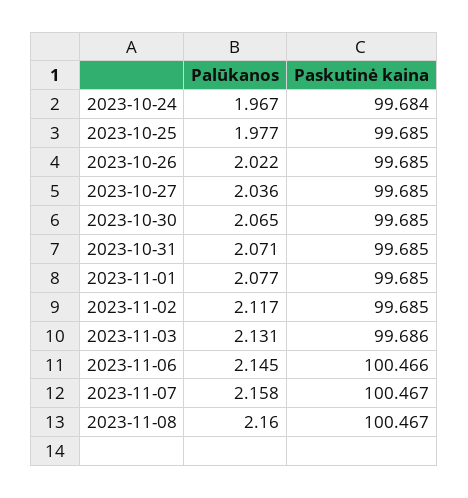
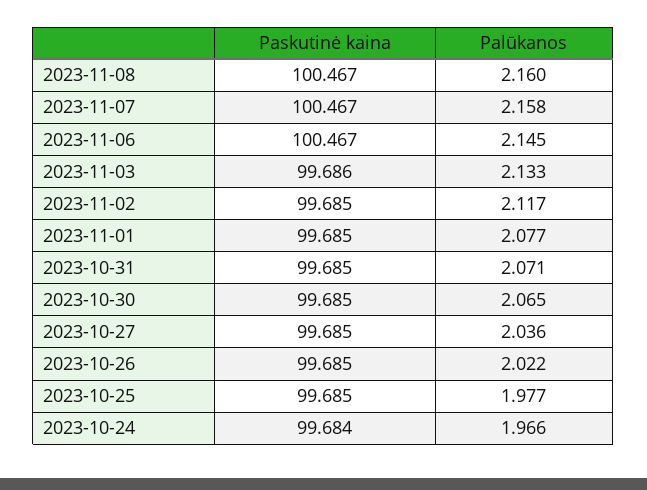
  {
    "Palūkanos": {
-     "2023-10-24": 1.967,
+     "2023-10-24": 1.966,
      "2023-10-25": 1.977,
      "2023-10-26": 2.022,
      "2023-10-27": 2.036,
      "2023-10-30": 2.065,
      "2023-10-31": 2.071,
      "2023-11-01": 2.077,
      "2023-11-02": 2.117,
-     "2023-11-03": 2.131,
+     "2023-11-03": 2.133,
      "2023-11-06": 2.145,
      "2023-11-07": 2.158,
      "2023-11-08": 2.16
    },
    "Paskutinė kaina": {
      "2023-10-24": 99.684,
      "2023-10-25": 99.685,
      "2023-10-26": 99.685,
      "2023-10-27": 99.685,
      "2023-10-30": 99.685,
      "2023-10-31": 99.685,
      "2023-11-01": 99.685,
      "2023-11-02": 99.685,
      "2023-11-03": 99.686,
-     "2023-11-06": 100.466,
+     "2023-11-06": 100.467,
      "2023-11-07": 100.467,
      "2023-11-08": 100.467
    }
  }

